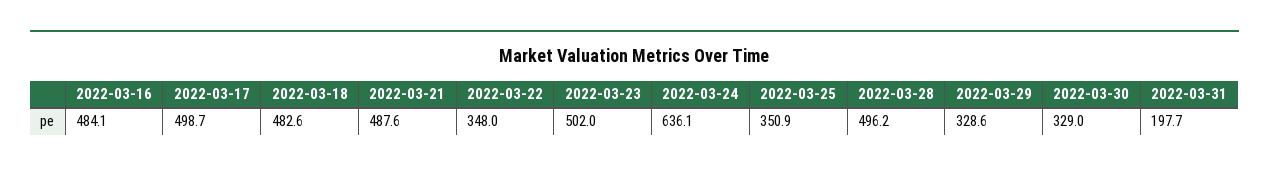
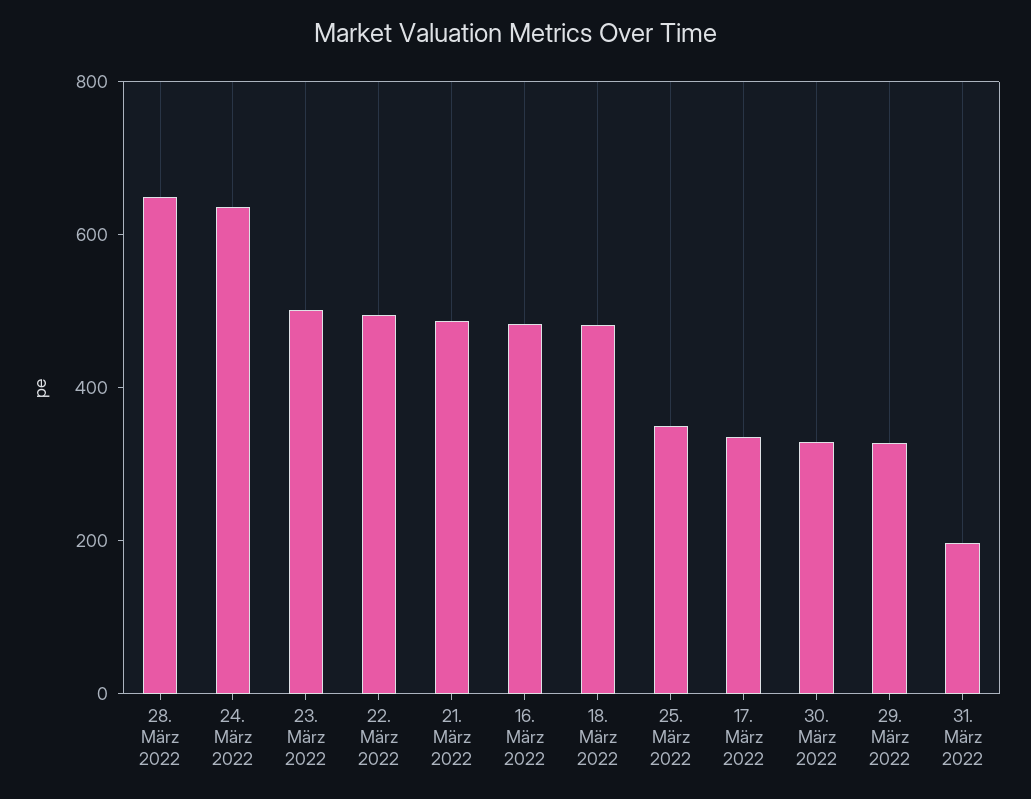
  {
    "2022-03-16": 484.1,
-   "2022-03-17": 498.7,
+   "2022-03-17": 350,
    "2022-03-18": 482.6,
    "2022-03-21": 487.6,
-   "2022-03-22": 348,
+   "2022-03-22": 500,
    "2022-03-23": 502,
    "2022-03-24": 636.1,
    "2022-03-25": 350.9,
-   "2022-03-28": 496.2,
+   "2022-03-28": 650,
    "2022-03-29": 328.6,
    "2022-03-30": 329,
    "2022-03-31": 197.7
  }

